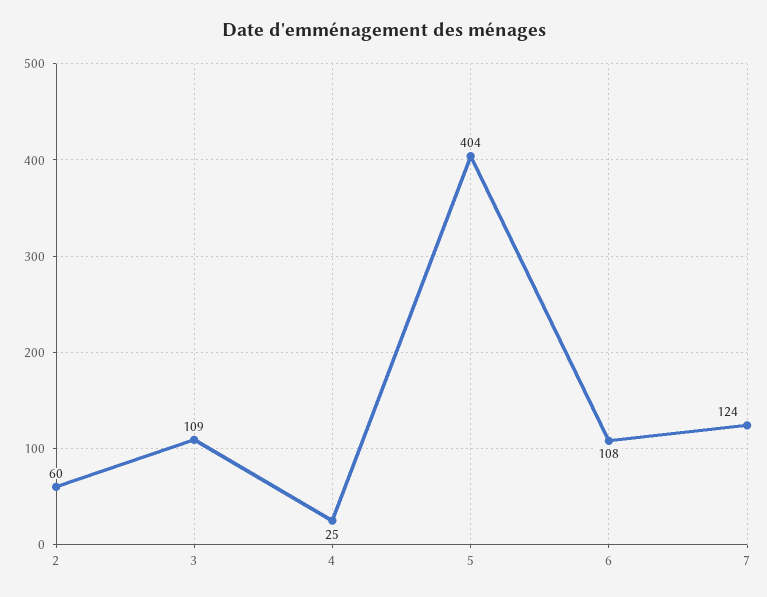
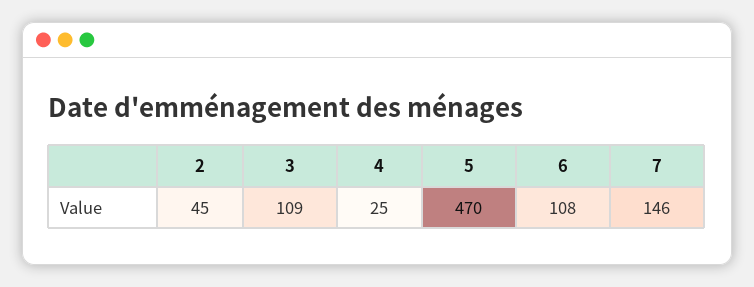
  {
-   "2": 60,
+   "2": 45,
    "3": 109,
    "4": 25,
-   "5": 404,
+   "5": 470,
    "6": 108,
-   "7": 124
+   "7": 146
  }

